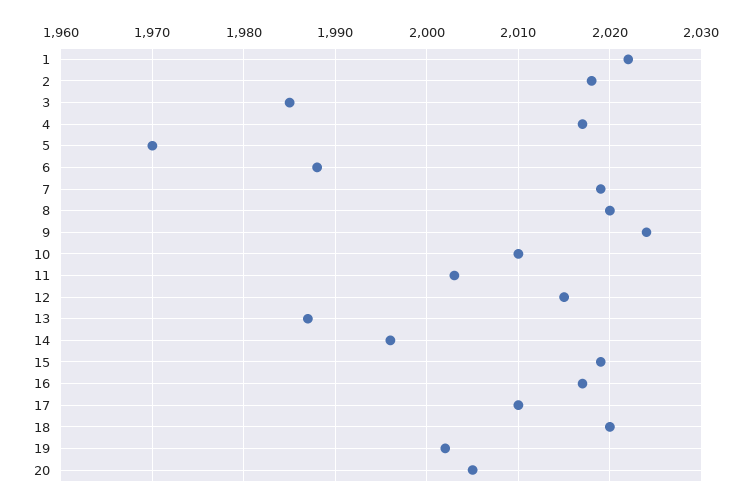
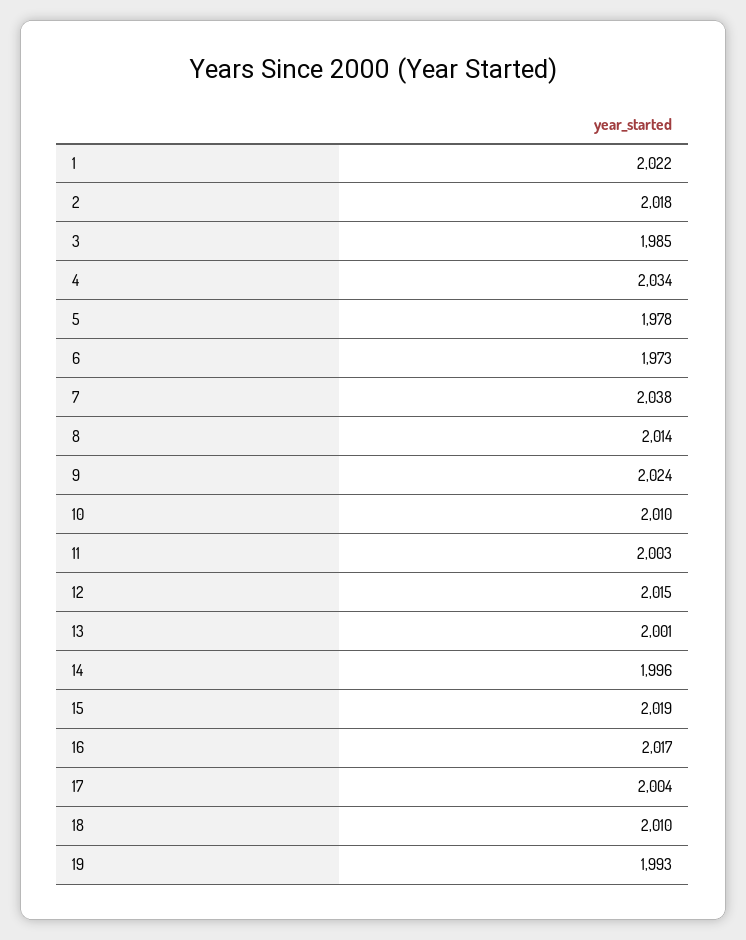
  {
    "1": 2022,
    "2": 2018,
    "3": 1985,
-   "4": 2017,
+   "4": 2034,
-   "5": 1970,
+   "5": 1978,
-   "6": 1988,
+   "6": 1973,
-   "7": 2019,
+   "7": 2038,
-   "8": 2020,
+   "8": 2014,
    "9": 2024,
    "10": 2010,
    "11": 2003,
    "12": 2015,
-   "13": 1987,
+   "13": 2001,
    "14": 1996,
    "15": 2019,
    "16": 2017,
-   "17": 2010,
+   "17": 2004,
-   "18": 2020,
+   "18": 2010,
-   "19": 2002,
+   "19": 1993
-   "20": 2005
  }

